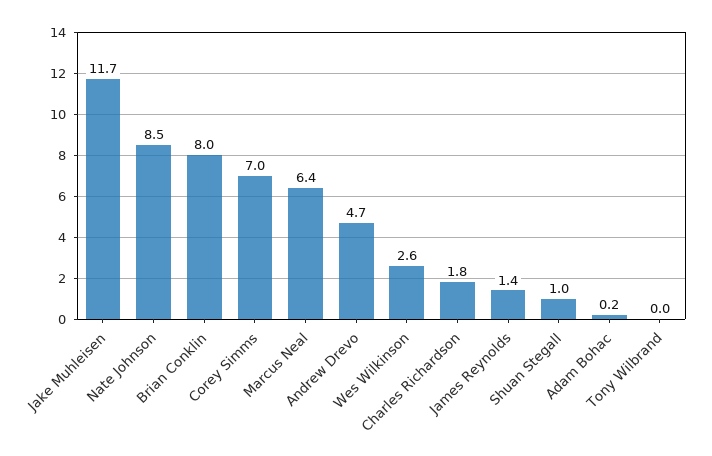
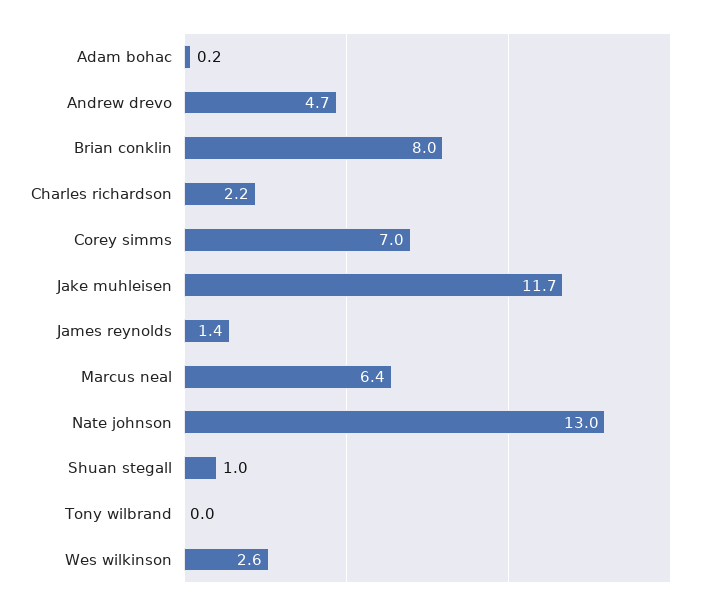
  {
    "Jake Muhleisen": 11.7,
-   "Nate Johnson": 8.5,
+   "Nate Johnson": 13,
    "Brian Conklin": 8,
    "Corey Simms": 7,
    "Marcus Neal": 6.4,
    "Andrew Drevo": 4.7,
    "Wes Wilkinson": 2.6,
-   "Charles Richardson": 1.8,
+   "Charles Richardson": 2.2,
    "James Reynolds": 1.4,
    "Shuan Stegall": 1,
    "Adam Bohac": 0.2,
    "Tony Wilbrand": 0
  }

